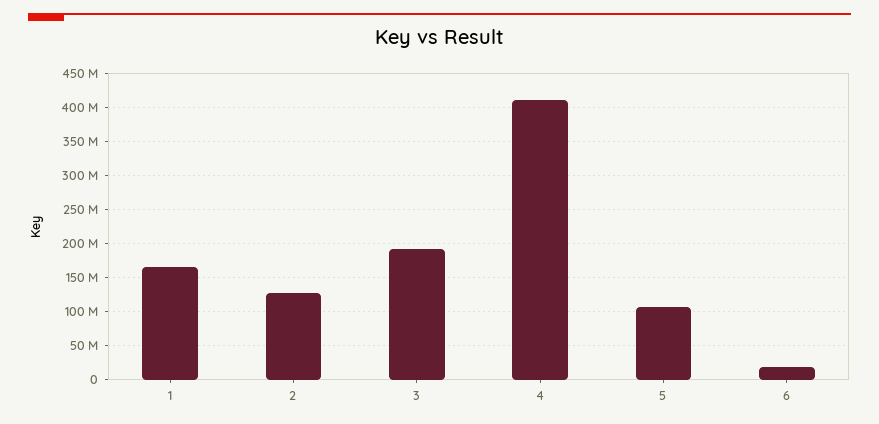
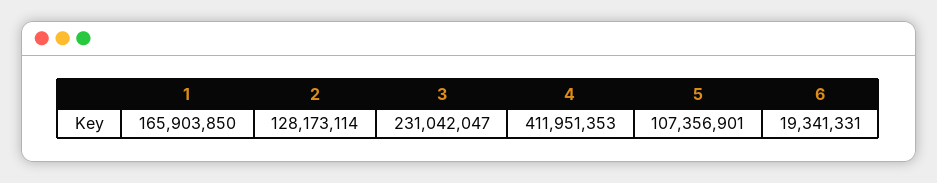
  {
    "1": 165903850,
    "2": 128173114,
-   "3": 190000000,
+   "3": 231042047,
    "4": 411951353,
    "5": 107356901,
    "6": 19341331
  }

